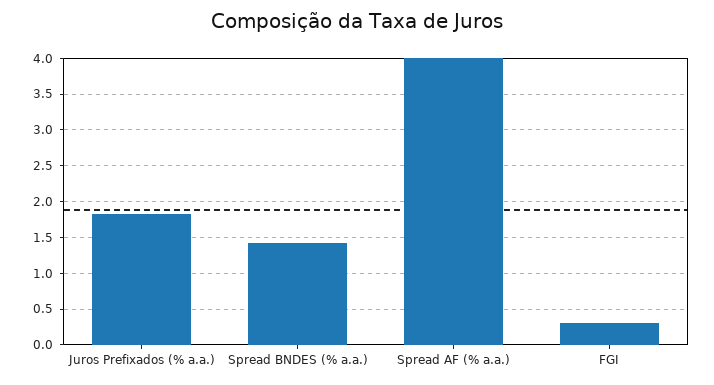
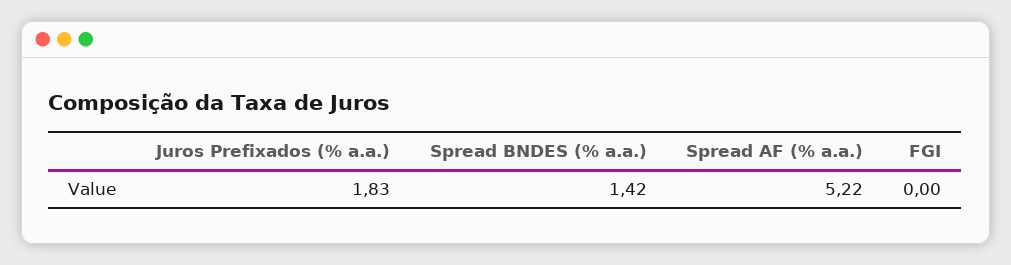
  {
    "Juros Prefixados (% a.a.)": 1.83,
    "Spread BNDES (% a.a.)": 1.42,
-   "Spread AF (% a.a.)": 4,
+   "Spread AF (% a.a.)": 5.22,
-   "FGI": 0.3
+   "FGI": 0
  }

